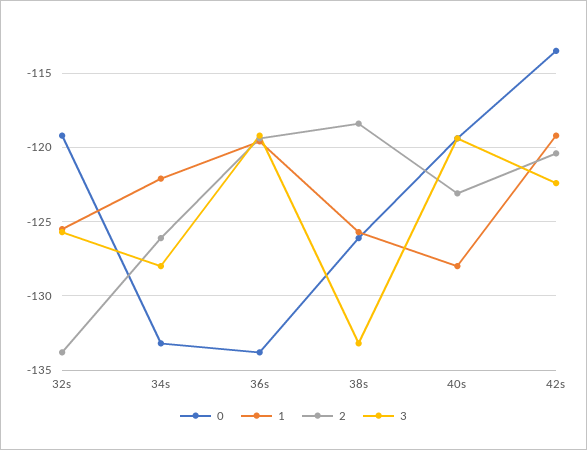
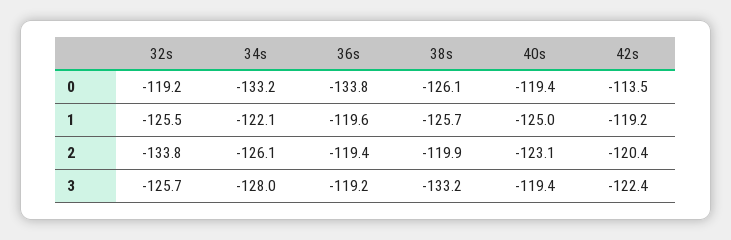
  {
    "0": {
      "32s": -119.2,
      "34s": -133.2,
      "36s": -133.8,
      "38s": -126.1,
      "40s": -119.4,
      "42s": -113.5
    },
    "1": {
      "32s": -125.5,
      "34s": -122.1,
      "36s": -119.6,
      "38s": -125.7,
-     "40s": -128,
+     "40s": -125,
      "42s": -119.2
    },
    "2": {
      "32s": -133.8,
      "34s": -126.1,
      "36s": -119.4,
-     "38s": -118.5,
+     "38s": -119.9,
      "40s": -123.1,
      "42s": -120.4
    },
    "3": {
      "32s": -125.7,
      "34s": -128,
      "36s": -119.2,
      "38s": -133.2,
      "40s": -119.4,
      "42s": -122.4
    }
  }

